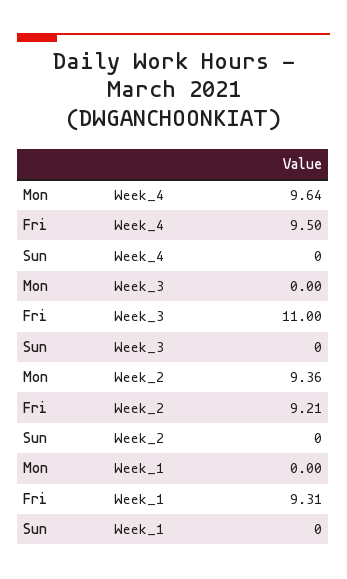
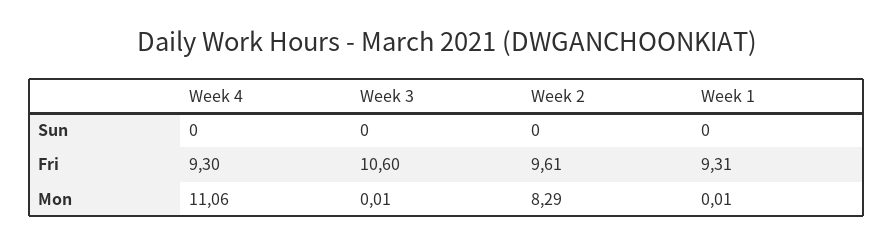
  {
    "Mon": {
-     "Week_4": 9.64,
+     "Week_4": 11.06,
-     "Week_3": 0,
+     "Week_3": 0.01,
-     "Week_2": 9.36,
+     "Week_2": 8.29,
-     "Week_1": 0
+     "Week_1": 0.01
    },
    "Fri": {
-     "Week_4": 9.5,
+     "Week_4": 9.3,
-     "Week_3": 11,
+     "Week_3": 10.6,
-     "Week_2": 9.21,
+     "Week_2": 9.61,
      "Week_1": 9.31
    },
    "Sun": {
      "Week_4": 0,
      "Week_3": 0,
      "Week_2": 0,
      "Week_1": 0
    }
  }

